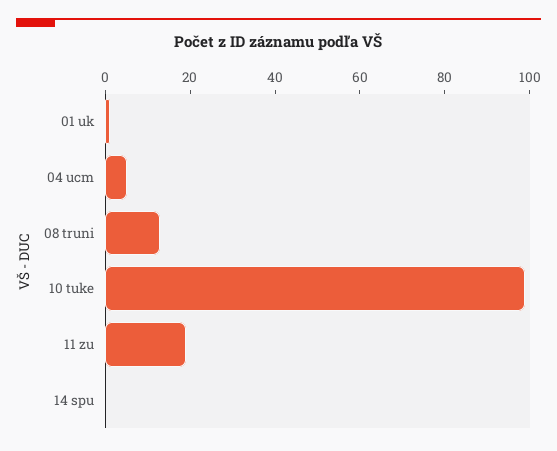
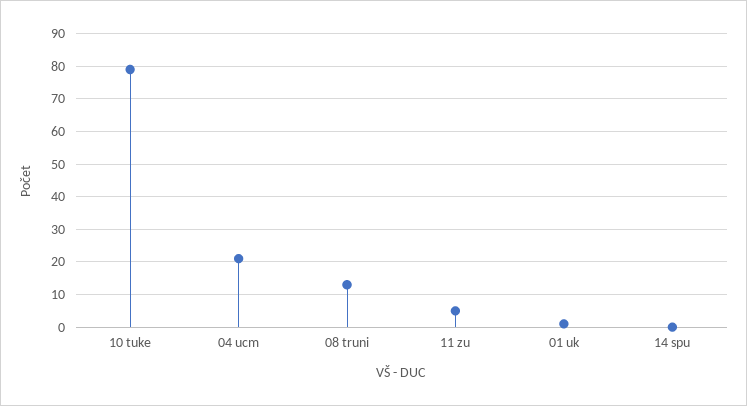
  {
    "01 uk": 0,
-   "04 ucm": 5,
+   "04 ucm": 20,
    "08 truni": 15,
-   "10 tuke": 100,
+   "10 tuke": 80,
-   "11 zu": 20,
+   "11 zu": 5,
    "14 spu": 0
  }

